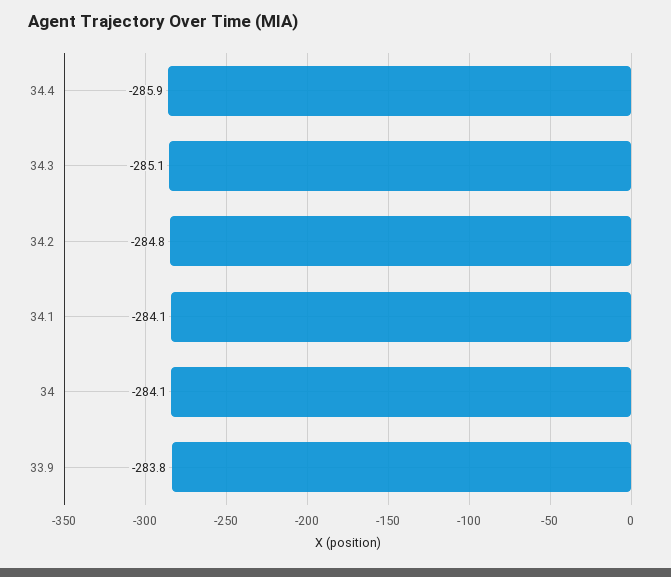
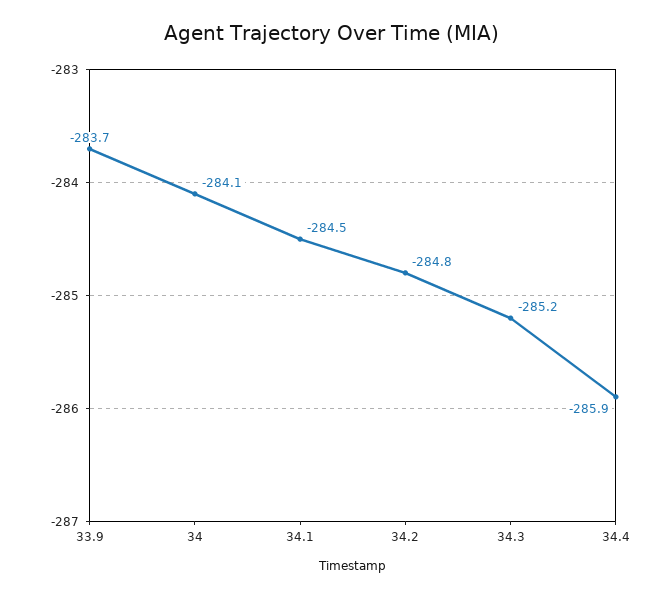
  {
    "34.4": -285.9,
-   "34.3": -285.1,
+   "34.3": -285.2,
    "34.2": -284.8,
-   "34.1": -284.1,
+   "34.1": -284.5,
    "34": -284.1,
-   "33.9": -283.8
+   "33.9": -283.7
  }

